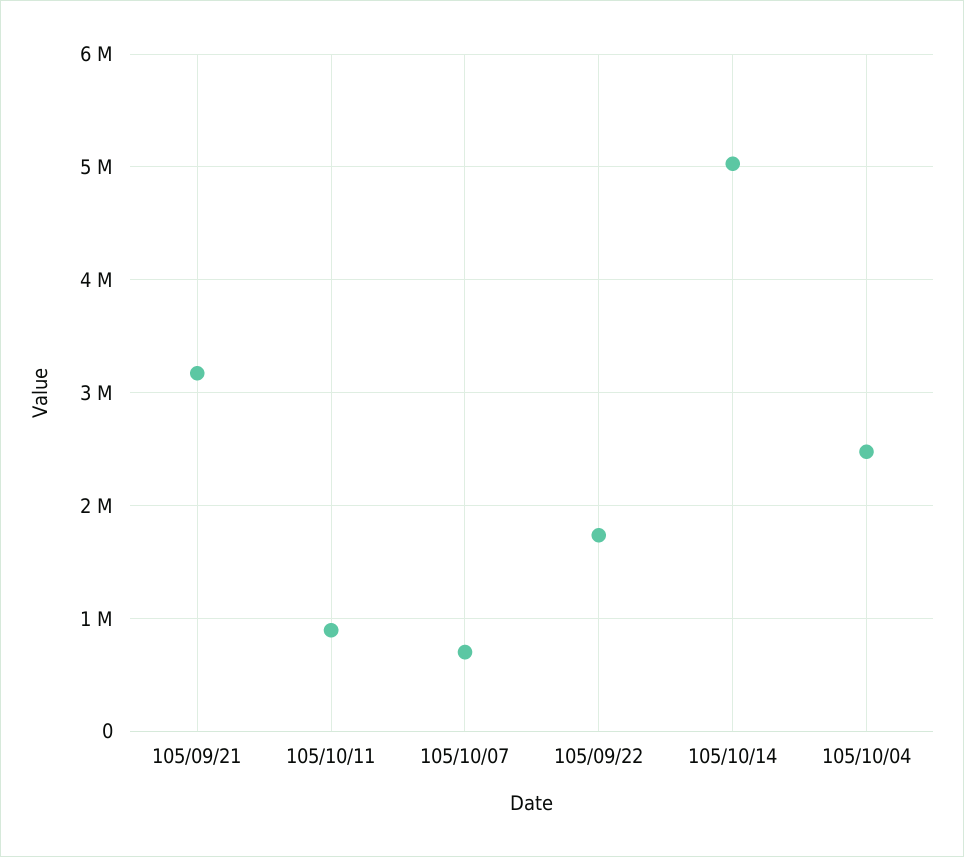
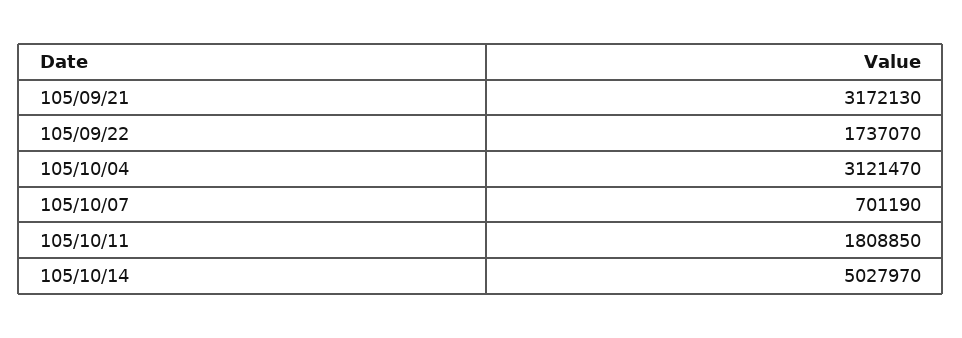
  {
    "105/09/21": 3172130,
-   "105/10/11": 900000,
+   "105/10/11": 1808850,
    "105/10/07": 701190,
    "105/09/22": 1737070,
    "105/10/14": 5027970,
-   "105/10/04": 2500000
+   "105/10/04": 3121470
  }

